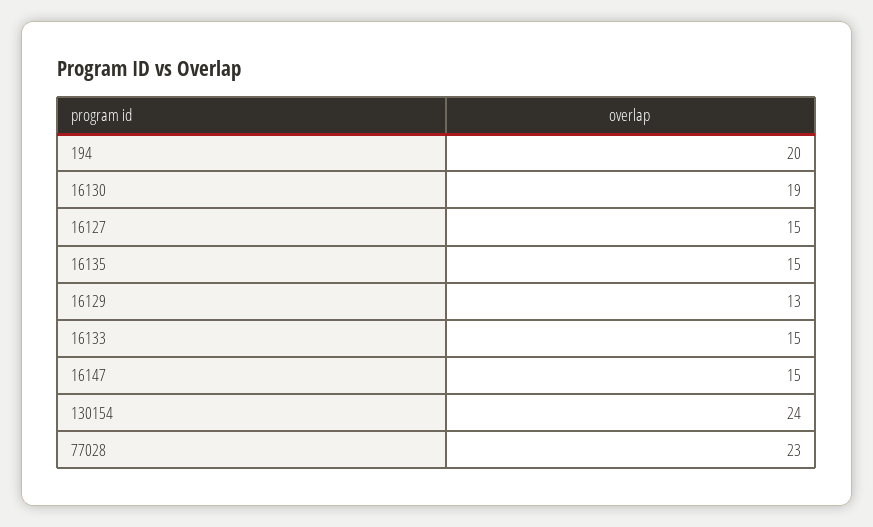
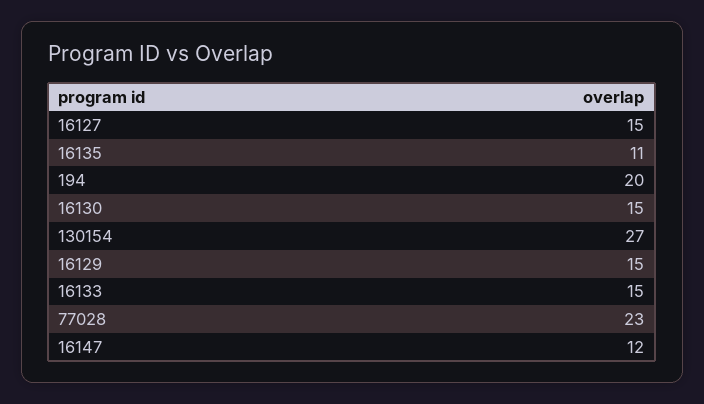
  {
    "194": 20,
-   "16130": 19,
+   "16130": 15,
    "16127": 15,
-   "16135": 15,
+   "16135": 11,
-   "16129": 13,
+   "16129": 15,
    "16133": 15,
-   "16147": 15,
+   "16147": 12,
-   "130154": 24,
+   "130154": 27,
    "77028": 23
  }

